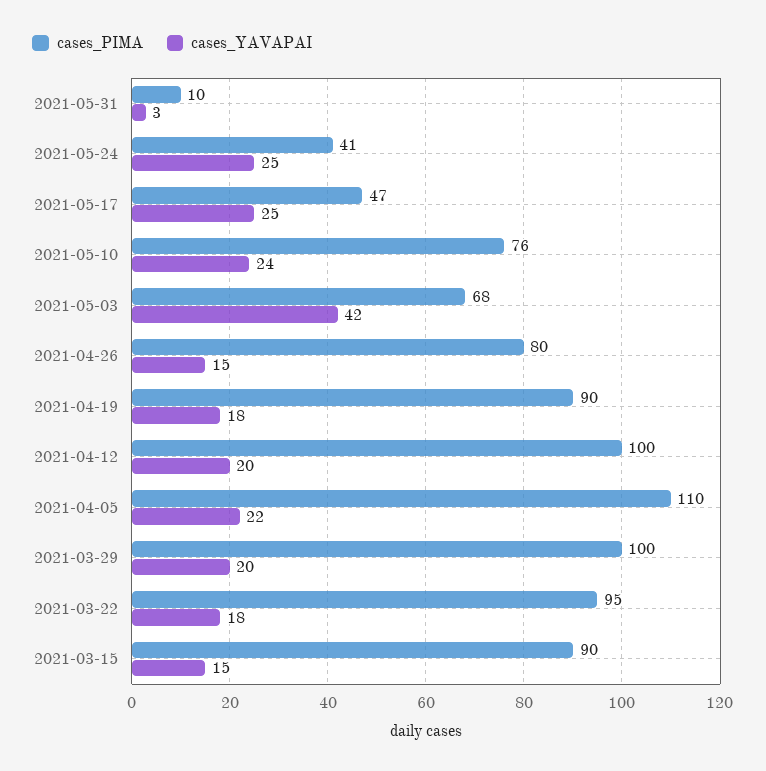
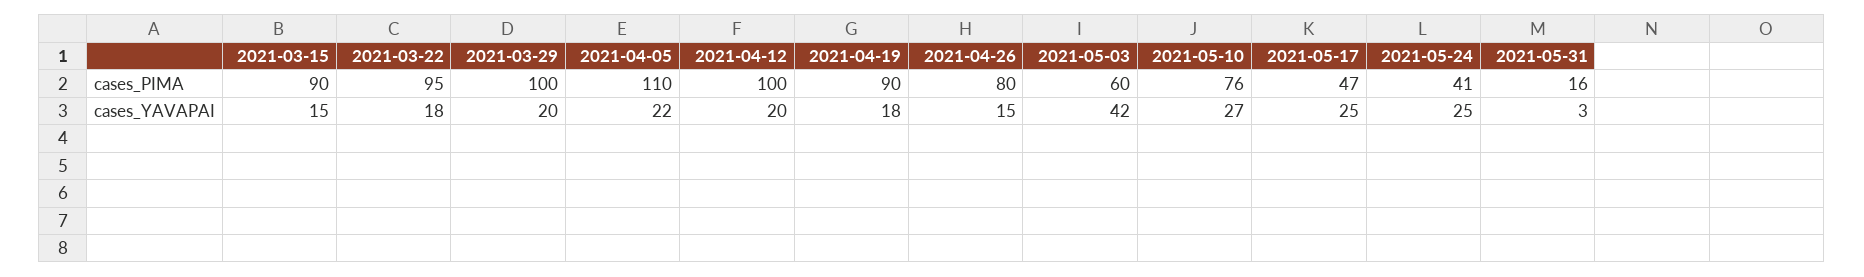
  {
    "cases_PIMA": {
-     "2021-05-31": 10,
+     "2021-05-31": 16,
      "2021-05-24": 41,
      "2021-05-17": 47,
      "2021-05-10": 76,
-     "2021-05-03": 68,
+     "2021-05-03": 60,
      "2021-04-26": 80,
      "2021-04-19": 90,
      "2021-04-12": 100,
      "2021-04-05": 110,
      "2021-03-29": 100,
      "2021-03-22": 95,
      "2021-03-15": 90
    },
    "cases_YAVAPAI": {
      "2021-05-31": 3,
      "2021-05-24": 25,
      "2021-05-17": 25,
-     "2021-05-10": 24,
+     "2021-05-10": 27,
      "2021-05-03": 42,
      "2021-04-26": 15,
      "2021-04-19": 18,
      "2021-04-12": 20,
      "2021-04-05": 22,
      "2021-03-29": 20,
      "2021-03-22": 18,
      "2021-03-15": 15
    }
  }

